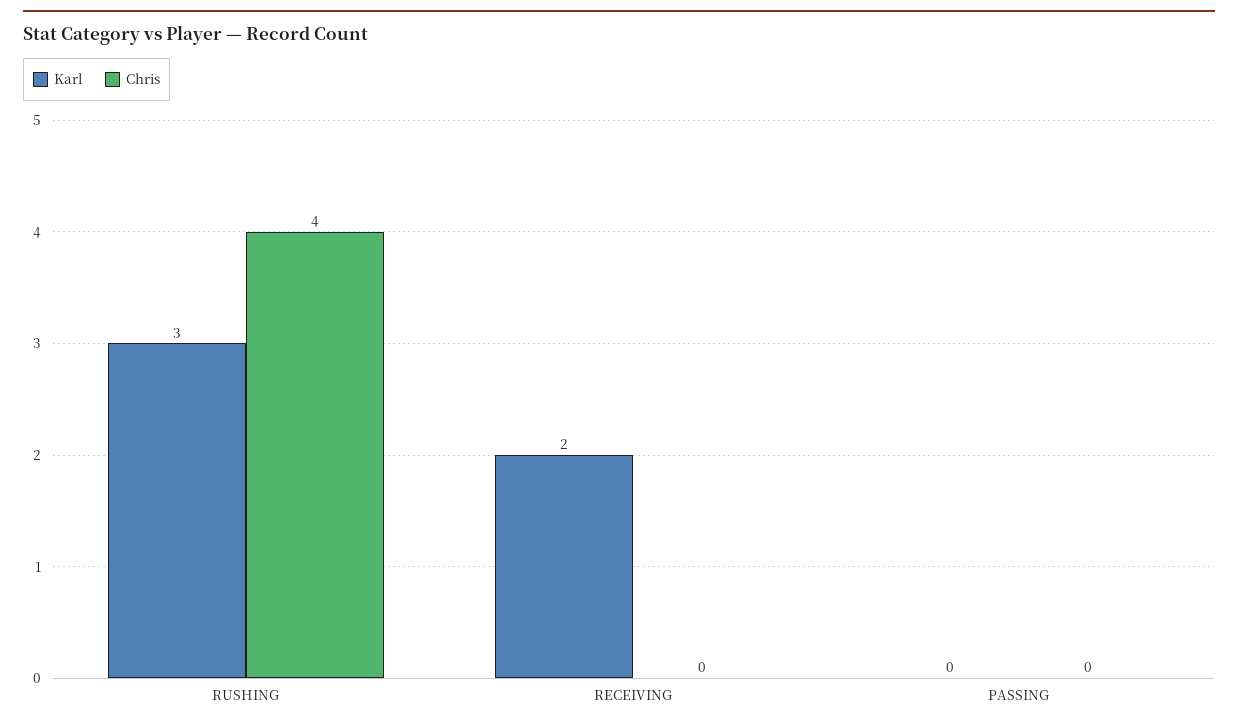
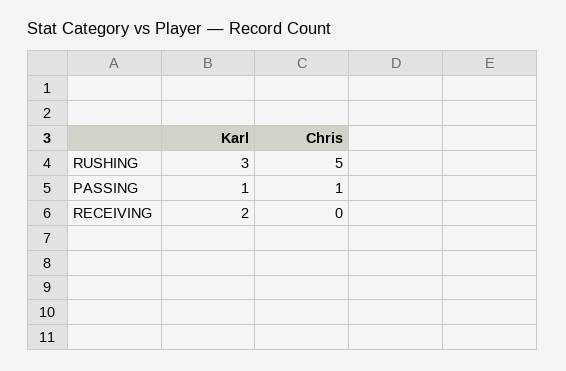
  {
    "Karl": {
      "RUSHING": 3,
      "RECEIVING": 2,
-     "PASSING": 0
+     "PASSING": 1
    },
    "Chris": {
-     "RUSHING": 4,
+     "RUSHING": 5,
      "RECEIVING": 0,
-     "PASSING": 0
+     "PASSING": 1
    }
  }

